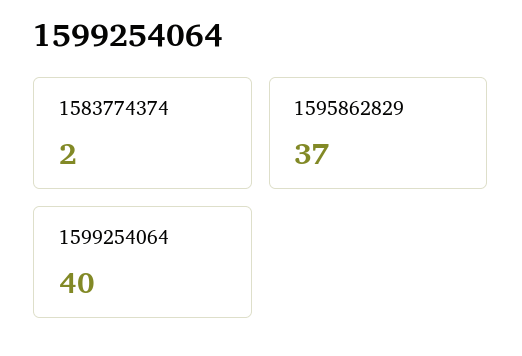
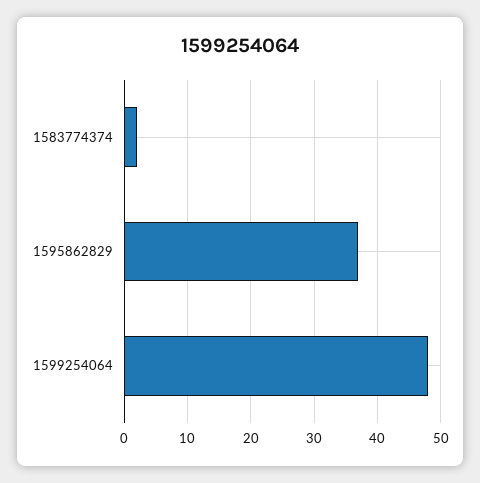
  {
    "1583774374": 2,
    "1595862829": 37,
-   "1599254064": 40
+   "1599254064": 48
  }

